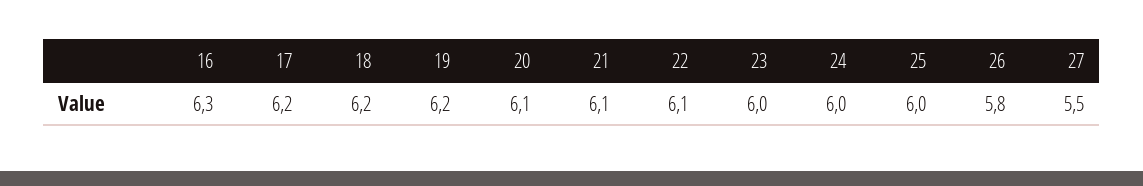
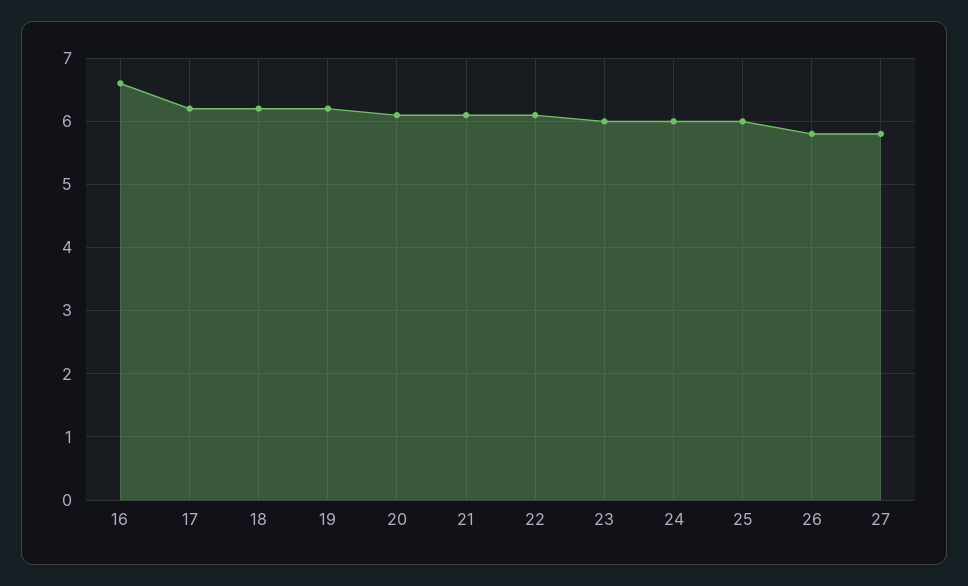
  {
-   "16": 6.3,
+   "16": 6.6,
    "17": 6.2,
    "18": 6.2,
    "19": 6.2,
    "20": 6.1,
    "21": 6.1,
    "22": 6.1,
    "23": 6,
    "24": 6,
    "25": 6,
    "26": 5.8,
-   "27": 5.5
+   "27": 5.8
  }

